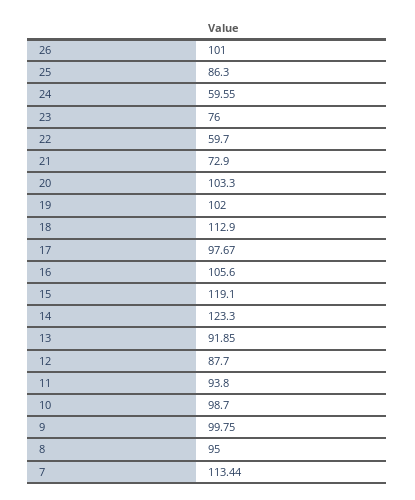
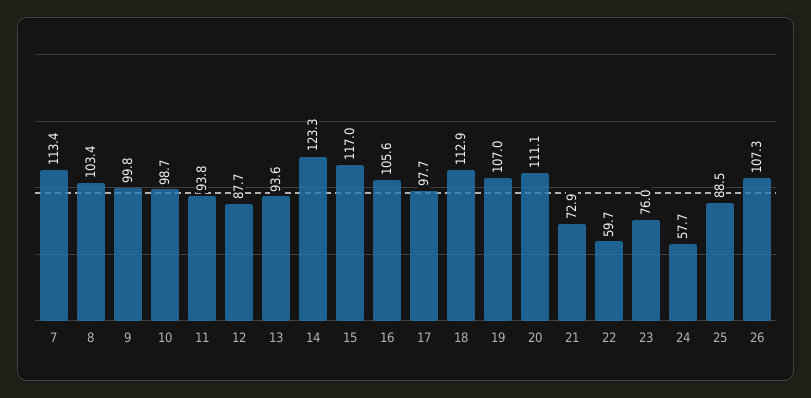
  {
-   "26": 101,
+   "26": 107.3,
-   "25": 86.3,
+   "25": 88.5,
-   "24": 59.55,
+   "24": 57.7,
    "23": 76,
    "22": 59.7,
    "21": 72.9,
-   "20": 103.3,
+   "20": 111.1,
-   "19": 102,
+   "19": 107,
    "18": 112.9,
    "17": 97.67,
    "16": 105.6,
-   "15": 119.1,
+   "15": 117,
    "14": 123.3,
-   "13": 91.85,
+   "13": 93.6,
    "12": 87.7,
    "11": 93.8,
    "10": 98.7,
    "9": 99.75,
-   "8": 95,
+   "8": 103.4,
    "7": 113.44
  }

